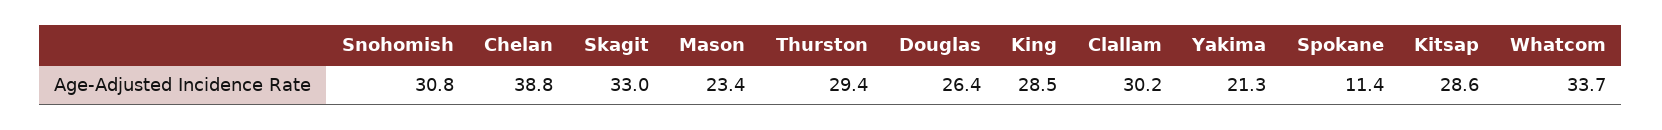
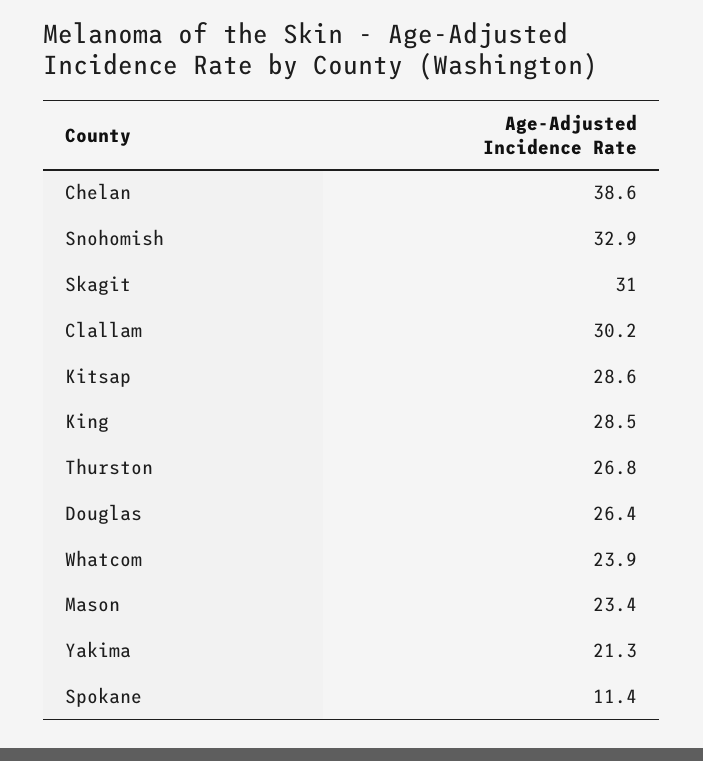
  {
-   "Snohomish": 30.8,
+   "Snohomish": 32.9,
-   "Chelan": 38.8,
+   "Chelan": 38.6,
-   "Skagit": 33,
+   "Skagit": 31,
    "Mason": 23.4,
-   "Thurston": 29.4,
+   "Thurston": 26.8,
    "Douglas": 26.4,
    "King": 28.5,
    "Clallam": 30.2,
    "Yakima": 21.3,
    "Spokane": 11.4,
    "Kitsap": 28.6,
-   "Whatcom": 33.7
+   "Whatcom": 23.9
  }

